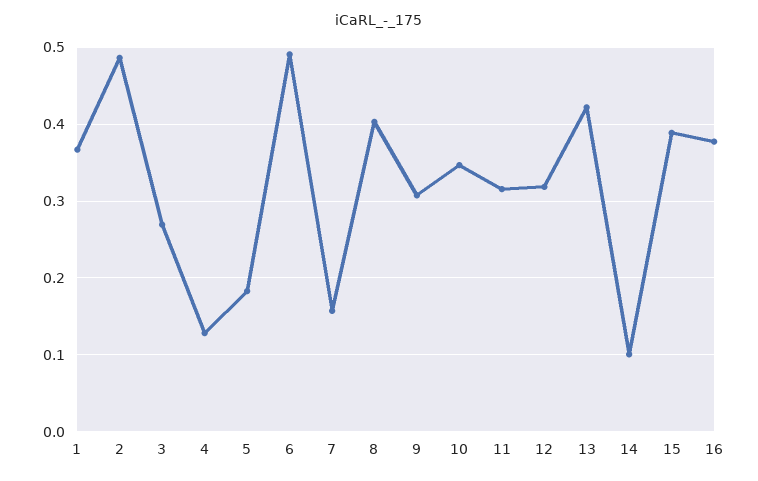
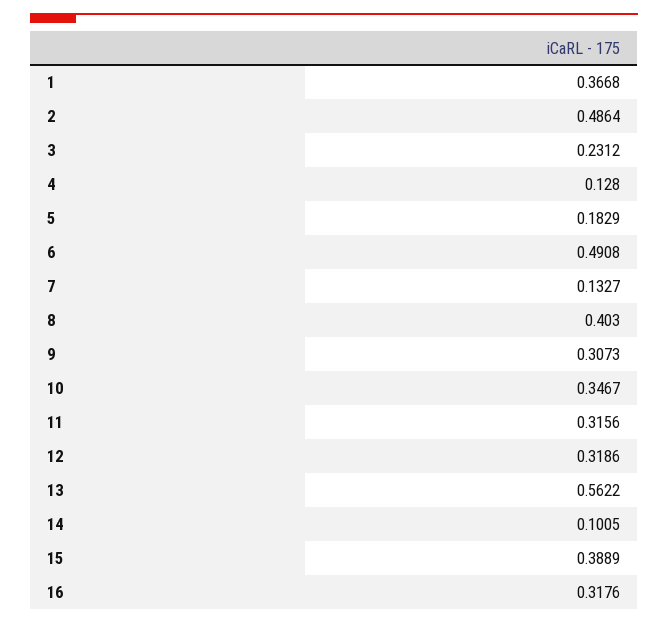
  {
    "1": 0.3668,
    "2": 0.4864,
-   "3": 0.27,
+   "3": 0.2312,
    "4": 0.128,
    "5": 0.1829,
    "6": 0.4908,
-   "7": 0.16,
+   "7": 0.1327,
    "8": 0.403,
    "9": 0.3073,
    "10": 0.3467,
    "11": 0.3156,
    "12": 0.3186,
-   "13": 0.42,
+   "13": 0.5622,
    "14": 0.1005,
    "15": 0.3889,
-   "16": 0.38
+   "16": 0.3176
  }

